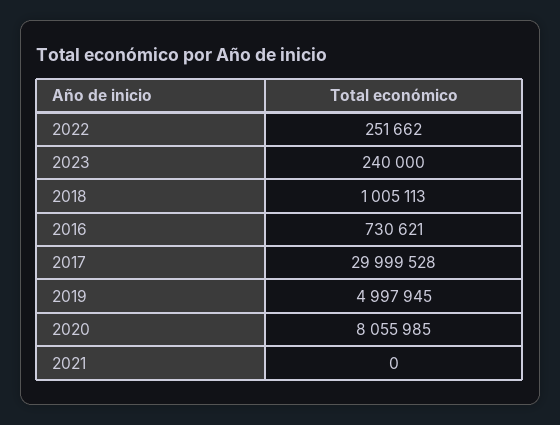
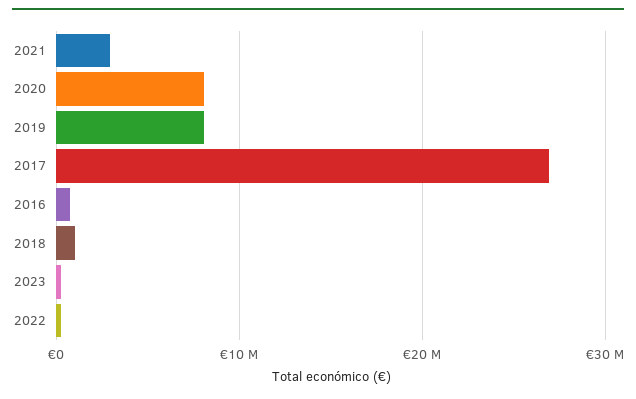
  {
    "2022": 251662,
    "2023": 240000,
    "2018": 1005113,
    "2016": 730621,
-   "2017": 29999528,
+   "2017": 27000000,
-   "2019": 4997945,
+   "2019": 8000000,
    "2020": 8055985,
-   "2021": 0
+   "2021": 3000000
  }

